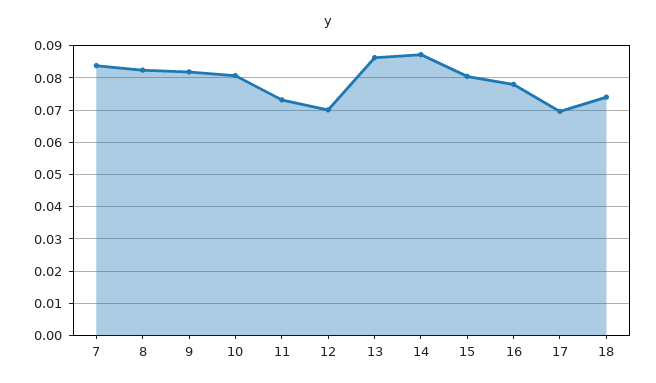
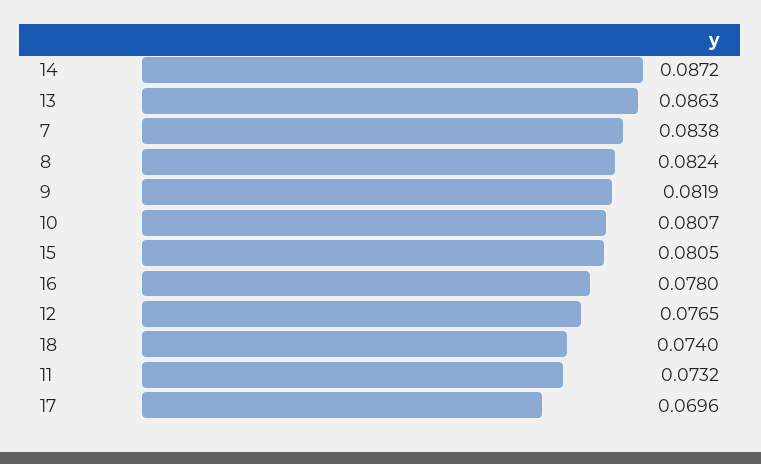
  {
    "7": 0.0838,
    "8": 0.0824,
    "9": 0.0819,
    "10": 0.0807,
    "11": 0.0732,
-   "12": 0.07,
+   "12": 0.0765,
    "13": 0.0863,
    "14": 0.0872,
    "15": 0.0805,
    "16": 0.078,
    "17": 0.0696,
    "18": 0.074
  }

